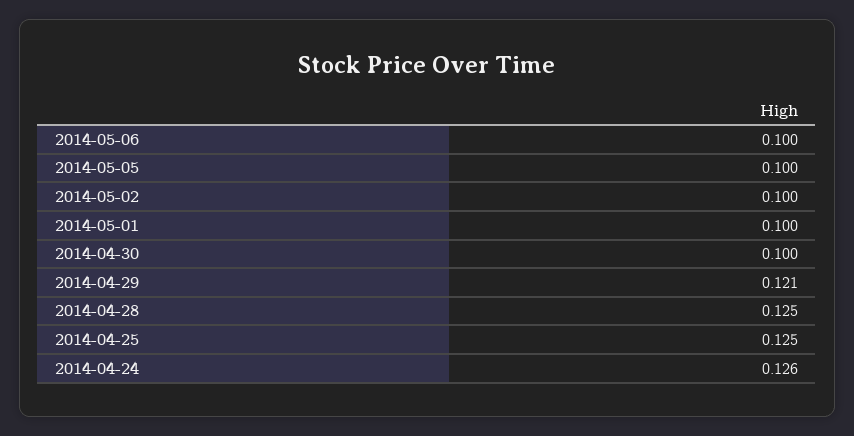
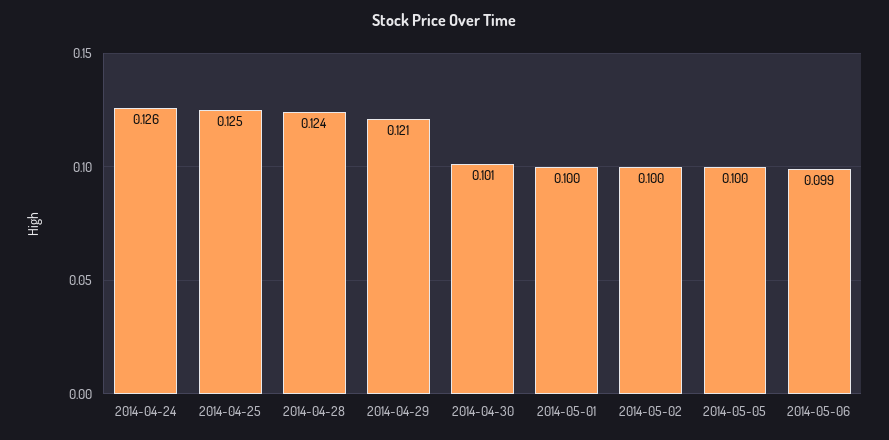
  {
-   "2014-05-06": 0.1,
+   "2014-05-06": 0.099,
    "2014-05-05": 0.1,
    "2014-05-02": 0.1,
    "2014-05-01": 0.1,
-   "2014-04-30": 0.1,
+   "2014-04-30": 0.101,
    "2014-04-29": 0.121,
-   "2014-04-28": 0.125,
+   "2014-04-28": 0.124,
    "2014-04-25": 0.125,
    "2014-04-24": 0.126
  }

